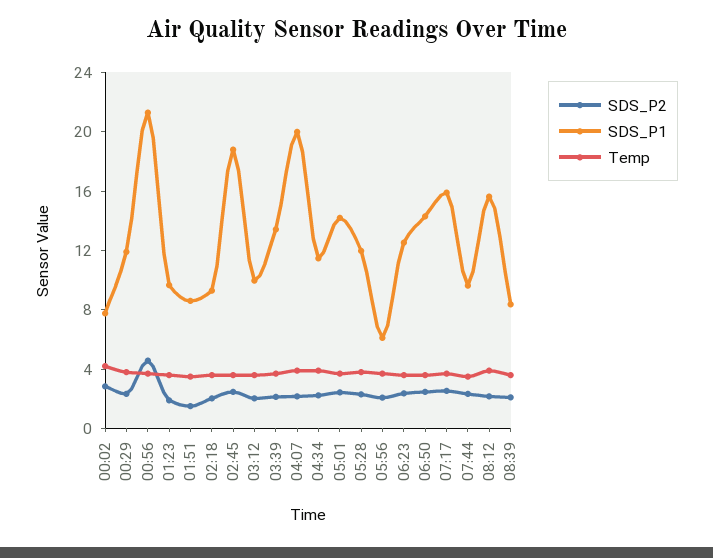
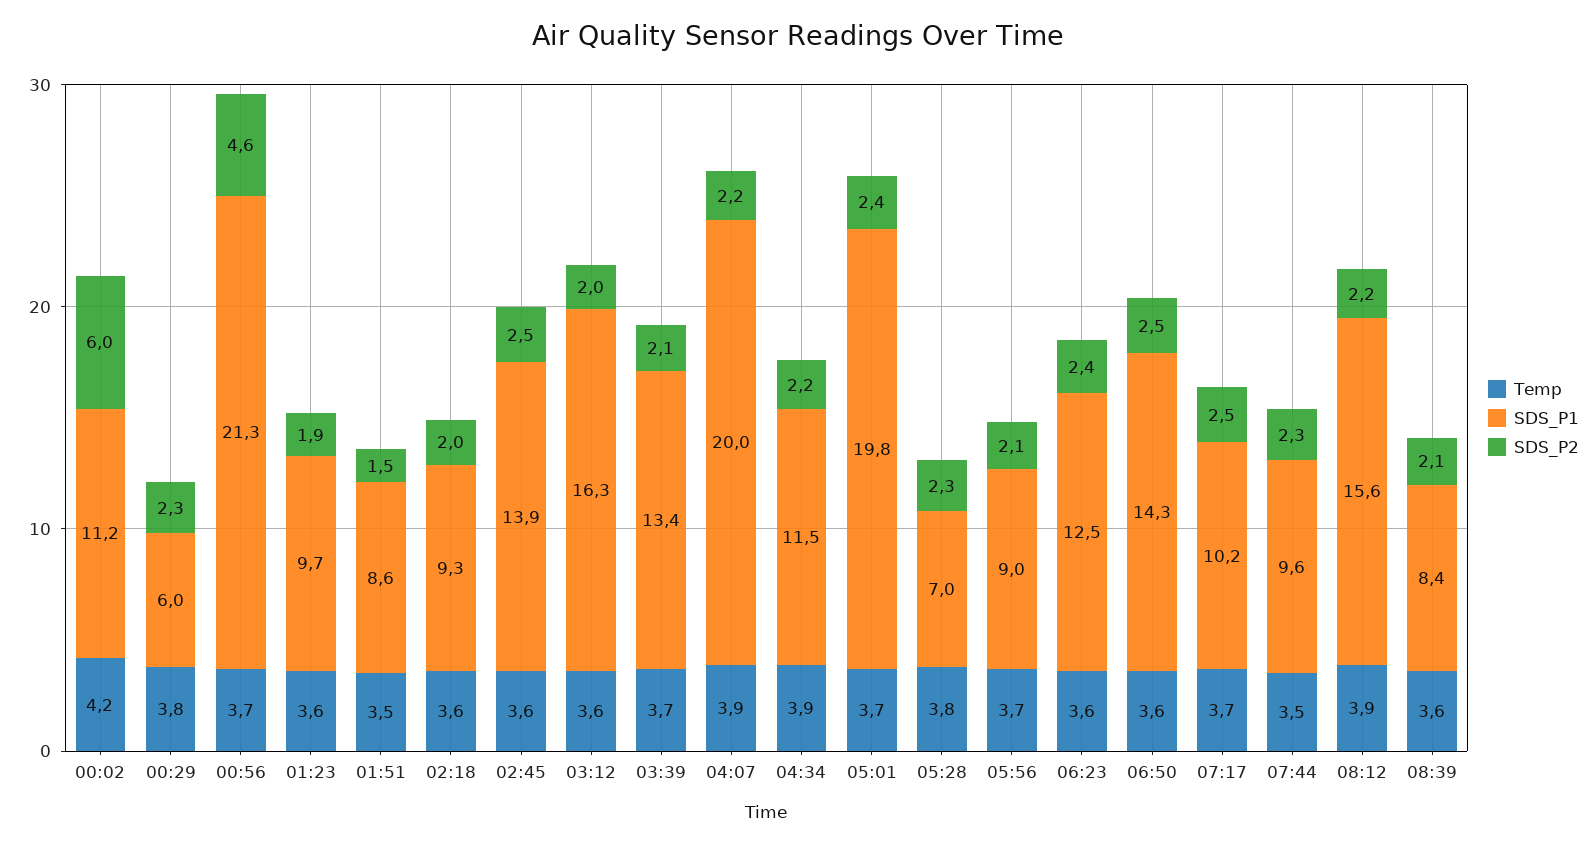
  {
    "SDS_P2": {
-     "00:02": 3,
+     "00:02": 6,
      "00:29": 2.3,
      "00:56": 4.6,
      "01:23": 1.9,
      "01:51": 1.5,
      "02:18": 2,
      "02:45": 2.5,
      "03:12": 2,
      "03:39": 2.1,
      "04:07": 2.2,
      "04:34": 2.2,
      "05:01": 2.4,
      "05:28": 2.3,
      "05:56": 2.1,
      "06:23": 2.4,
      "06:50": 2.5,
      "07:17": 2.5,
      "07:44": 2.3,
      "08:12": 2.2,
      "08:39": 2.1
    },
    "SDS_P1": {
-     "00:02": 8,
+     "00:02": 11.2,
-     "00:29": 12,
+     "00:29": 6,
      "00:56": 21.3,
      "01:23": 9.7,
      "01:51": 8.6,
      "02:18": 9.3,
-     "02:45": 19,
+     "02:45": 13.9,
-     "03:12": 10,
+     "03:12": 16.3,
      "03:39": 13.4,
      "04:07": 20,
      "04:34": 11.5,
-     "05:01": 14,
+     "05:01": 19.8,
-     "05:28": 12,
+     "05:28": 7,
-     "05:56": 6,
+     "05:56": 9,
      "06:23": 12.5,
      "06:50": 14.3,
-     "07:17": 16,
+     "07:17": 10.2,
      "07:44": 9.6,
      "08:12": 15.6,
      "08:39": 8.4
    },
    "Temp": {
      "00:02": 4.2,
      "00:29": 3.8,
      "00:56": 3.7,
      "01:23": 3.6,
      "01:51": 3.5,
      "02:18": 3.6,
      "02:45": 3.6,
      "03:12": 3.6,
      "03:39": 3.7,
      "04:07": 3.9,
      "04:34": 3.9,
      "05:01": 3.7,
      "05:28": 3.8,
      "05:56": 3.7,
      "06:23": 3.6,
      "06:50": 3.6,
      "07:17": 3.7,
      "07:44": 3.5,
      "08:12": 3.9,
      "08:39": 3.6
    }
  }

